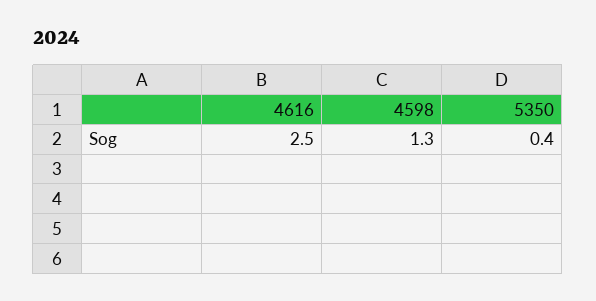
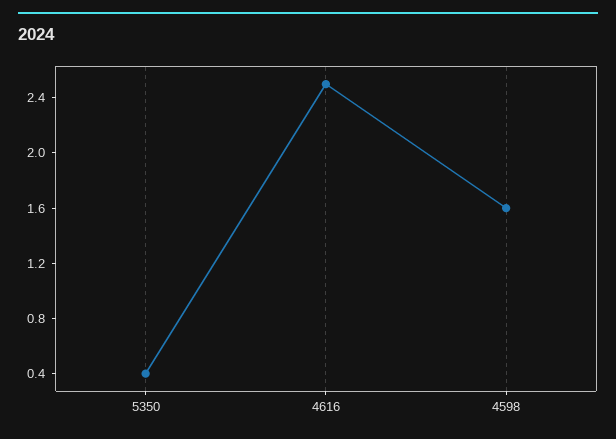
  {
    "4616": 2.5,
-   "4598": 1.3,
+   "4598": 1.6,
    "5350": 0.4
  }

